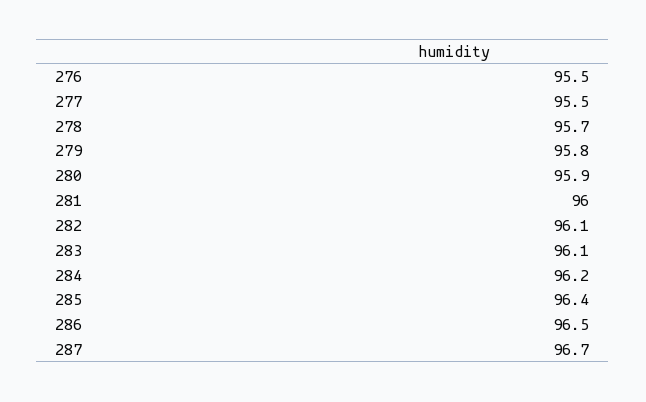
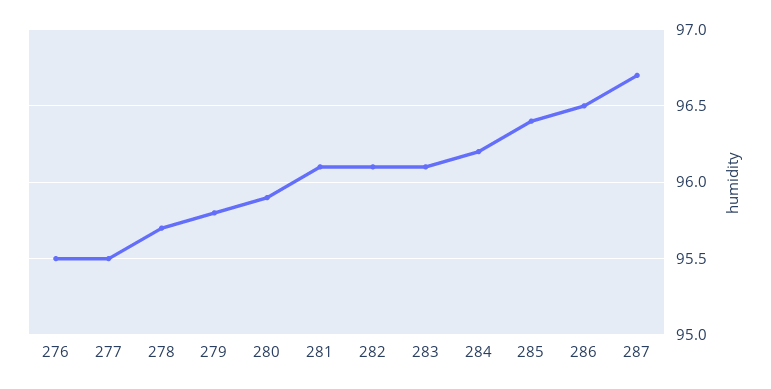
  {
    "276": 95.5,
    "277": 95.5,
    "278": 95.7,
    "279": 95.8,
    "280": 95.9,
-   "281": 96,
+   "281": 96.1,
    "282": 96.1,
    "283": 96.1,
    "284": 96.2,
    "285": 96.4,
    "286": 96.5,
    "287": 96.7
  }

